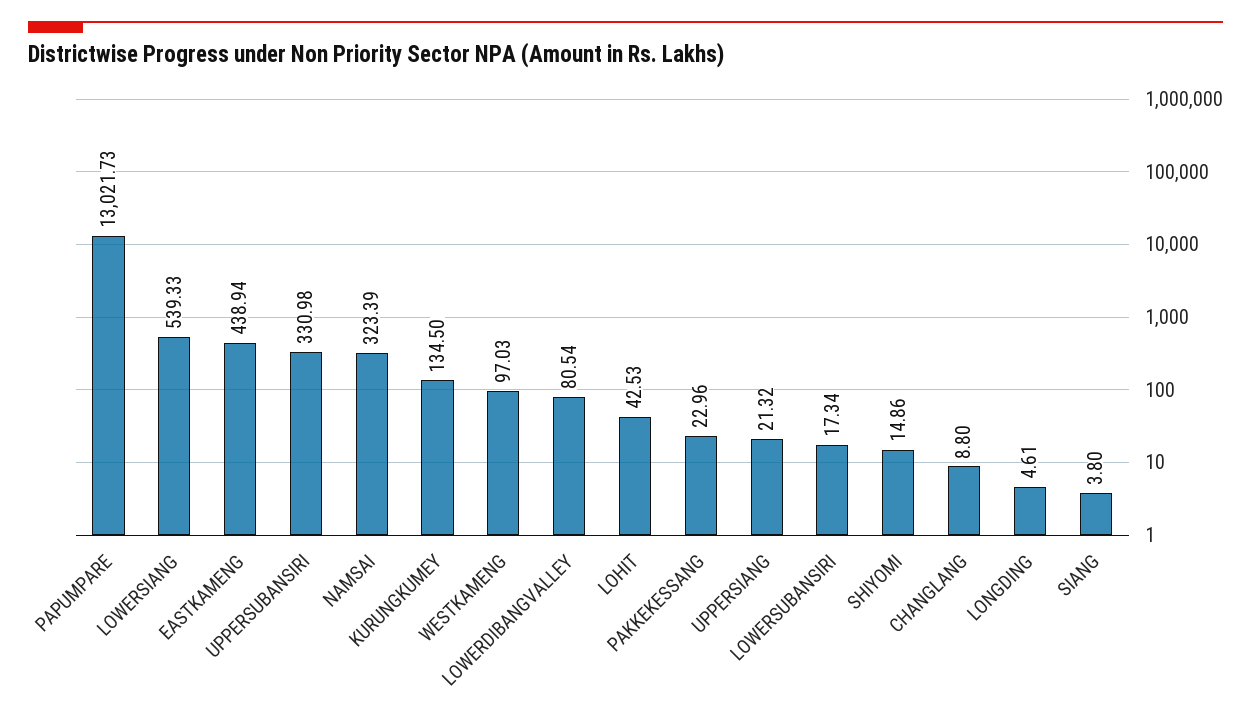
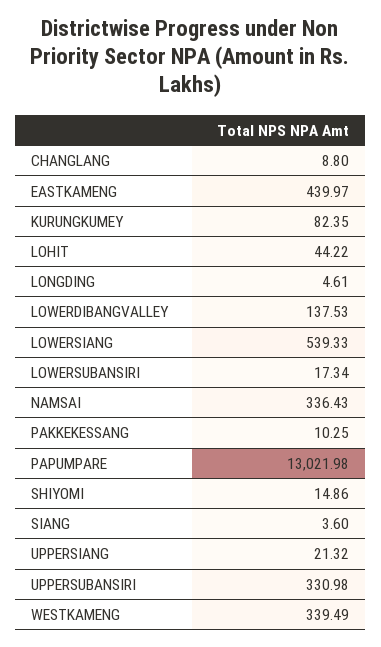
  {
-   "PAPUMPARE": 13021.73,
+   "PAPUMPARE": 13021.98,
    "LOWERSIANG": 539.33,
-   "EASTKAMENG": 438.94,
+   "EASTKAMENG": 439.97,
    "UPPERSUBANSIRI": 330.98,
-   "NAMSAI": 323.39,
+   "NAMSAI": 336.43,
-   "KURUNGKUMEY": 134.5,
+   "KURUNGKUMEY": 82.35,
-   "WESTKAMENG": 97.03,
+   "WESTKAMENG": 339.49,
-   "LOWERDIBANGVALLEY": 80.54,
+   "LOWERDIBANGVALLEY": 137.53,
-   "LOHIT": 42.53,
+   "LOHIT": 44.22,
-   "PAKKEKESSANG": 22.96,
+   "PAKKEKESSANG": 10.25,
    "UPPERSIANG": 21.32,
    "LOWERSUBANSIRI": 17.34,
    "SHIYOMI": 14.86,
    "CHANGLANG": 8.8,
    "LONGDING": 4.61,
-   "SIANG": 3.8
+   "SIANG": 3.6
  }

